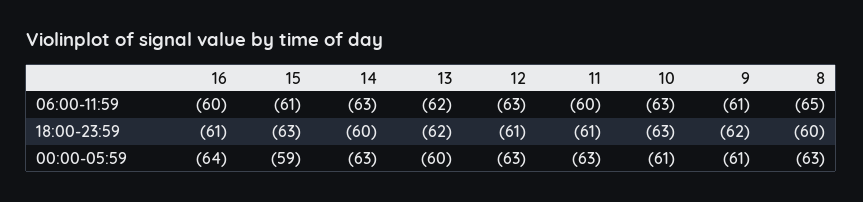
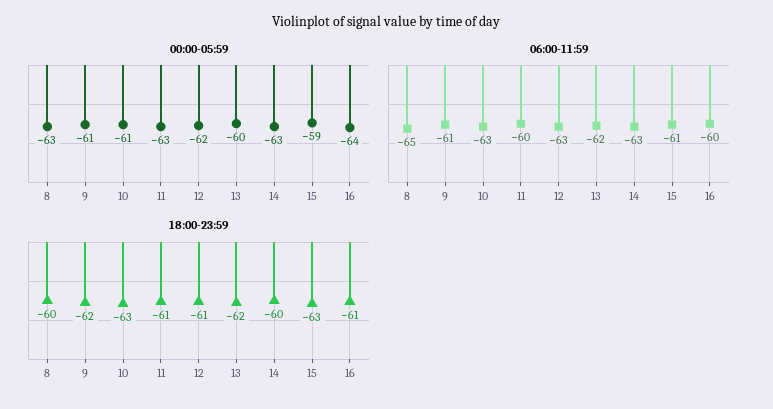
  {
    "06:00-11:59": {
      "16": -60,
      "15": -61,
      "14": -63,
      "13": -62,
      "12": -63,
      "11": -60,
      "10": -63,
      "9": -61,
      "8": -65
    },
    "18:00-23:59": {
      "16": -61,
      "15": -63,
      "14": -60,
      "13": -62,
      "12": -61,
      "11": -61,
      "10": -63,
      "9": -62,
      "8": -60
    },
    "00:00-05:59": {
      "16": -64,
      "15": -59,
      "14": -63,
      "13": -60,
-     "12": -63,
+     "12": -62,
      "11": -63,
      "10": -61,
      "9": -61,
      "8": -63
    }
  }

